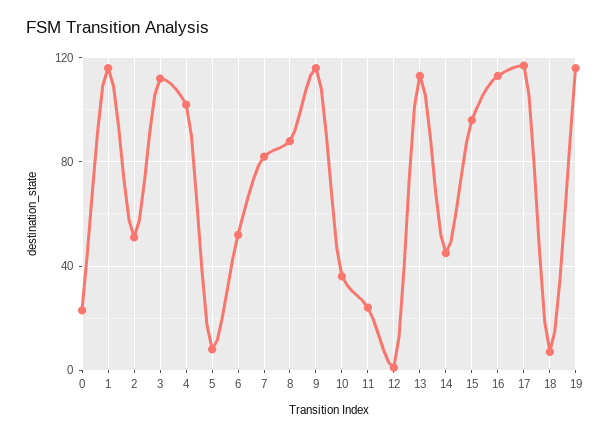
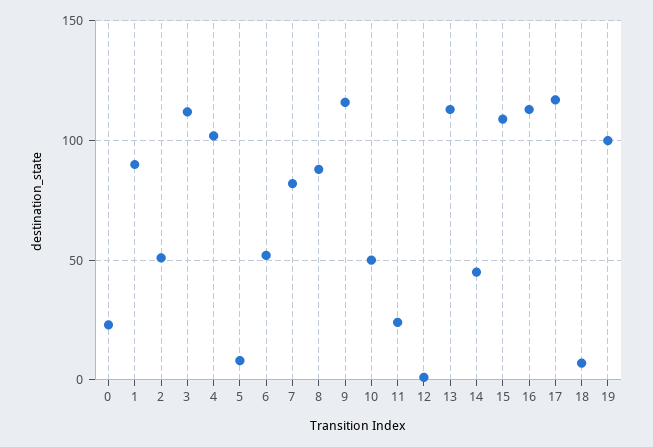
  {
    "0": 25,
-   "1": 115,
+   "1": 90,
    "2": 50,
    "3": 110,
    "4": 100,
    "5": 10,
    "6": 50,
    "7": 80,
    "8": 90,
    "9": 115,
-   "10": 35,
+   "10": 50,
    "11": 25,
    "12": 0,
    "13": 115,
    "14": 45,
-   "15": 95,
+   "15": 110,
    "16": 115,
    "17": 115,
    "18": 5,
-   "19": 115
+   "19": 100
  }

